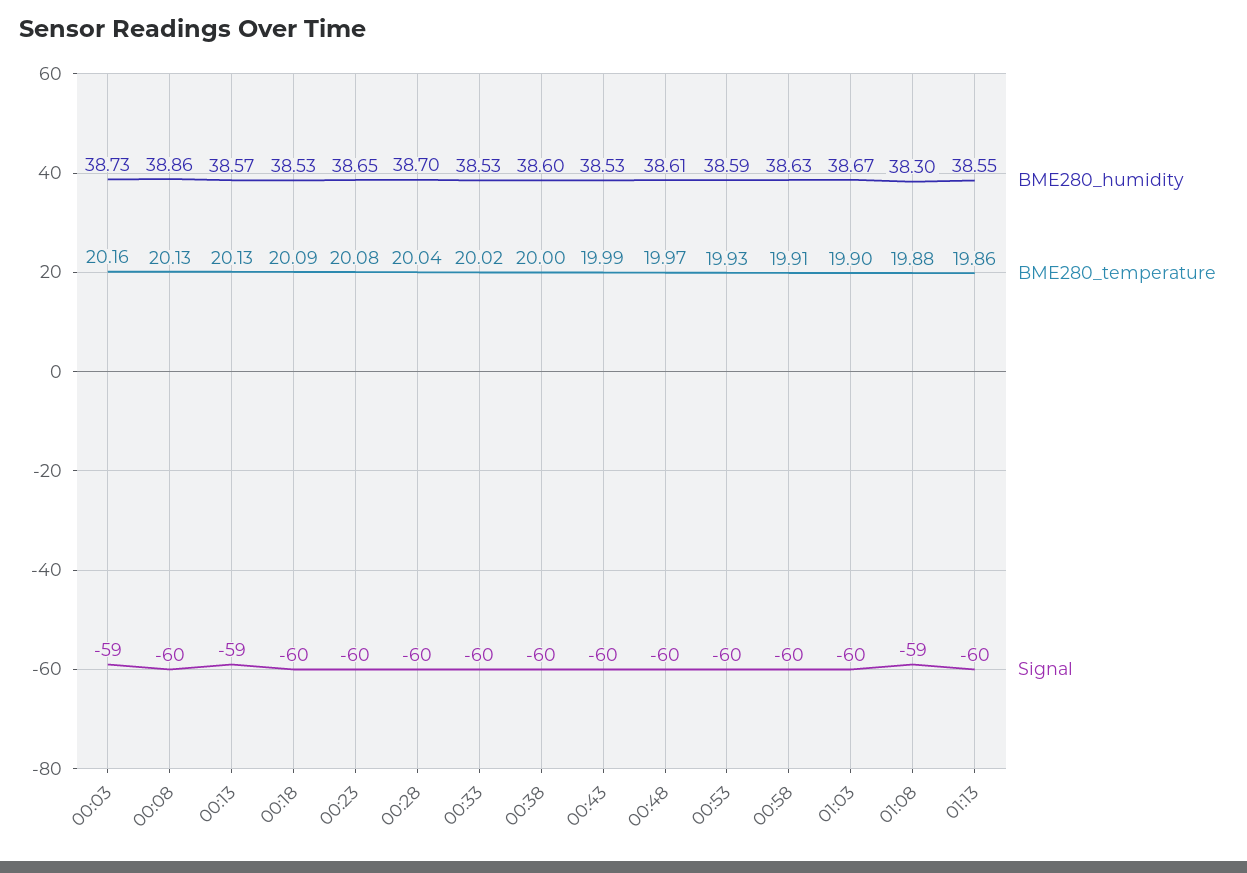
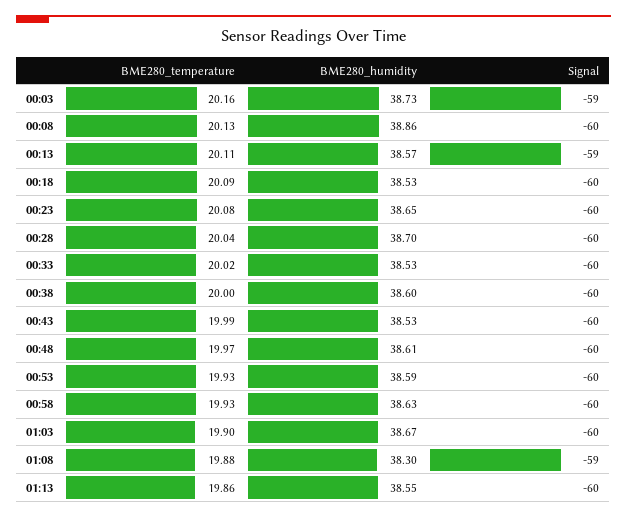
  {
    "BME280_humidity": {
      "00:03": 38.73,
      "00:08": 38.86,
      "00:13": 38.57,
      "00:18": 38.53,
      "00:23": 38.65,
      "00:28": 38.7,
      "00:33": 38.53,
      "00:38": 38.6,
      "00:43": 38.53,
      "00:48": 38.61,
      "00:53": 38.59,
      "00:58": 38.63,
      "01:03": 38.67,
      "01:08": 38.3,
      "01:13": 38.55
    },
    "BME280_temperature": {
      "00:03": 20.16,
      "00:08": 20.13,
-     "00:13": 20.13,
+     "00:13": 20.11,
      "00:18": 20.09,
      "00:23": 20.08,
      "00:28": 20.04,
      "00:33": 20.02,
      "00:38": 20,
      "00:43": 19.99,
      "00:48": 19.97,
      "00:53": 19.93,
-     "00:58": 19.91,
+     "00:58": 19.93,
      "01:03": 19.9,
      "01:08": 19.88,
      "01:13": 19.86
    },
    "Signal": {
      "00:03": -59,
      "00:08": -60,
      "00:13": -59,
      "00:18": -60,
      "00:23": -60,
      "00:28": -60,
      "00:33": -60,
      "00:38": -60,
      "00:43": -60,
      "00:48": -60,
      "00:53": -60,
      "00:58": -60,
      "01:03": -60,
      "01:08": -59,
      "01:13": -60
    }
  }

